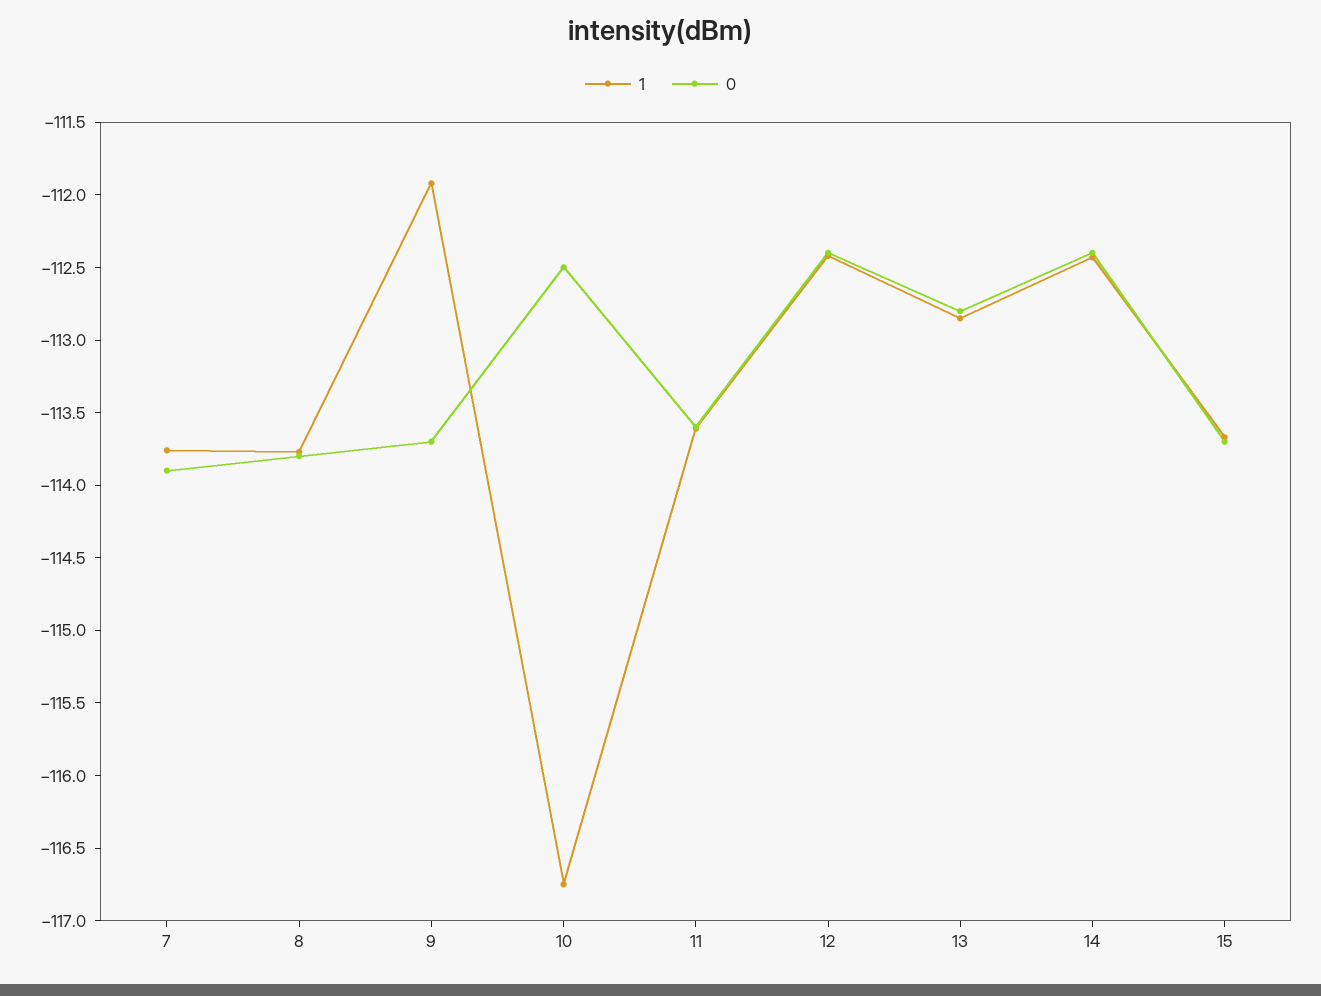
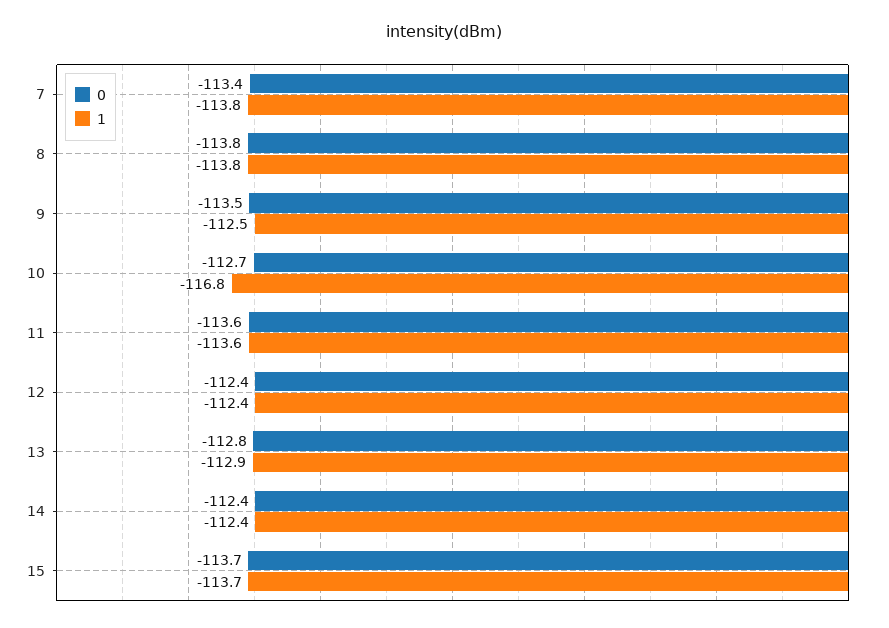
  {
    "1": {
      "7": -113.8,
      "8": -113.8,
-     "9": -111.9,
+     "9": -112.5,
      "10": -116.8,
      "11": -113.6,
      "12": -112.4,
      "13": -112.9,
      "14": -112.4,
      "15": -113.7
    },
    "0": {
-     "7": -113.9,
+     "7": -113.4,
      "8": -113.8,
-     "9": -113.7,
+     "9": -113.5,
-     "10": -112.5,
+     "10": -112.7,
      "11": -113.6,
      "12": -112.4,
      "13": -112.8,
      "14": -112.4,
      "15": -113.7
    }
  }

